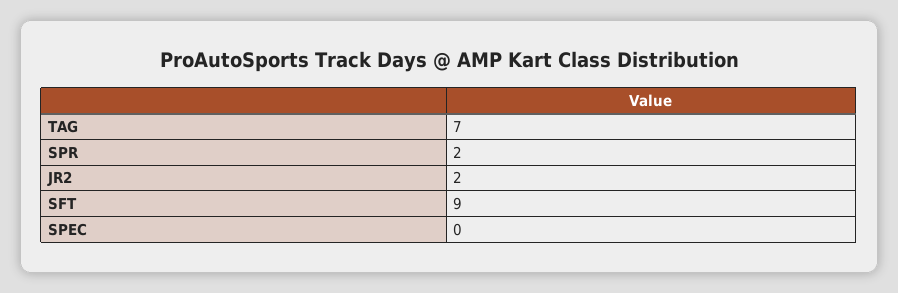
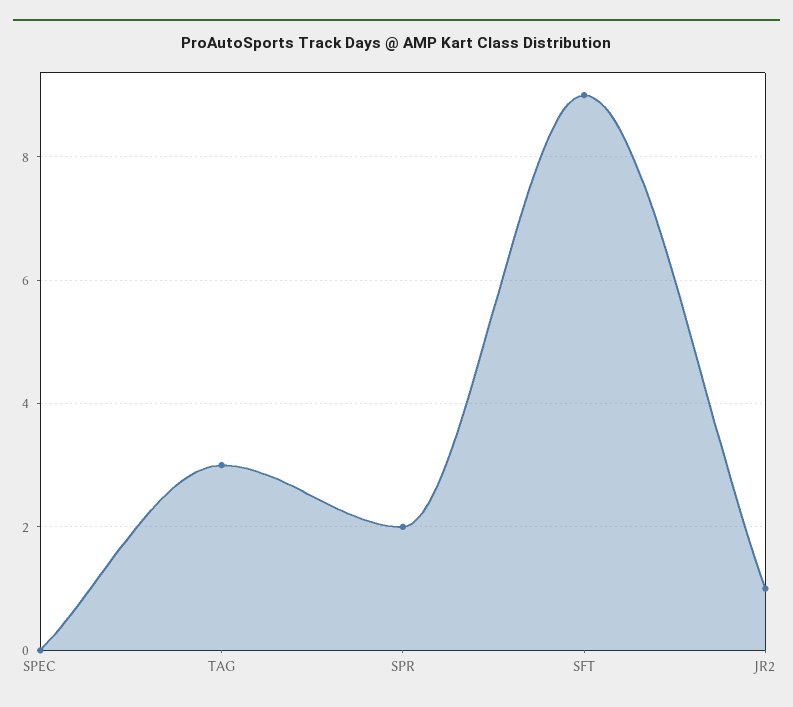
  {
-   "TAG": 7,
+   "TAG": 3,
    "SPR": 2,
-   "JR2": 2,
+   "JR2": 1,
    "SFT": 9,
    "SPEC": 0
  }

